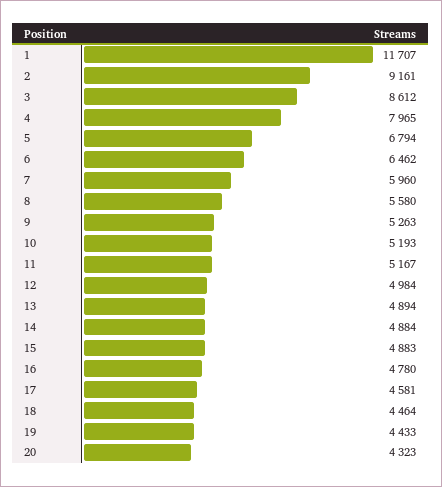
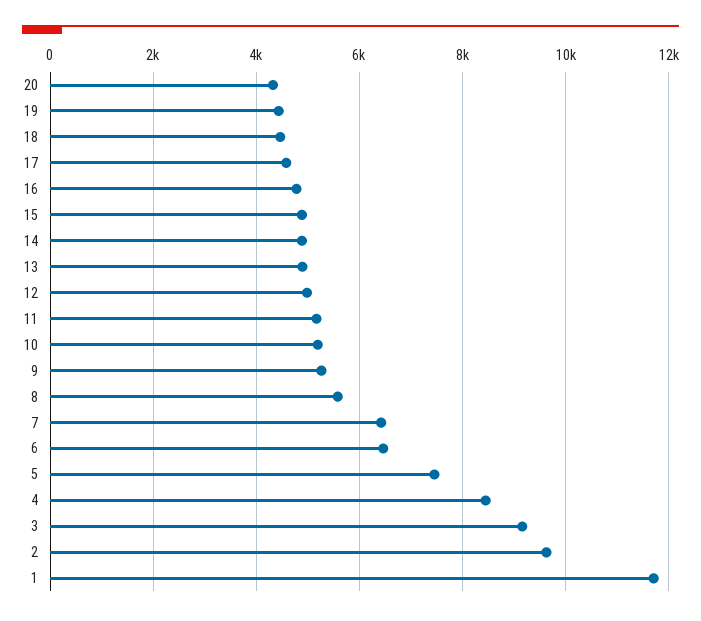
  {
    "1": 11707,
-   "2": 9161,
+   "2": 9600,
-   "3": 8612,
+   "3": 9200,
-   "4": 7965,
+   "4": 8400,
-   "5": 6794,
+   "5": 7400,
    "6": 6462,
-   "7": 5960,
+   "7": 6400,
    "8": 5580,
    "9": 5263,
    "10": 5193,
    "11": 5167,
    "12": 4984,
    "13": 4894,
    "14": 4884,
    "15": 4883,
    "16": 4780,
    "17": 4581,
    "18": 4464,
    "19": 4433,
    "20": 4323
  }

